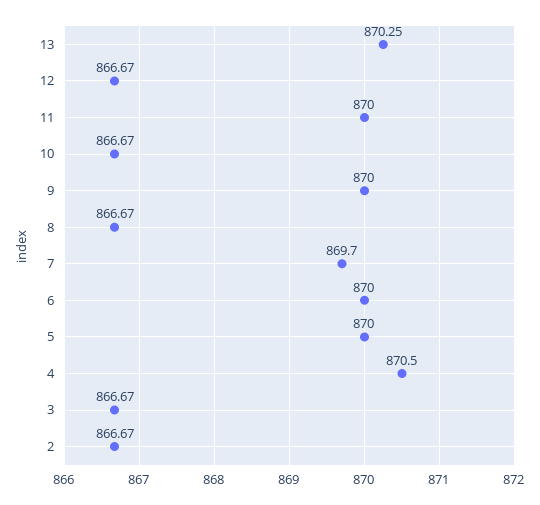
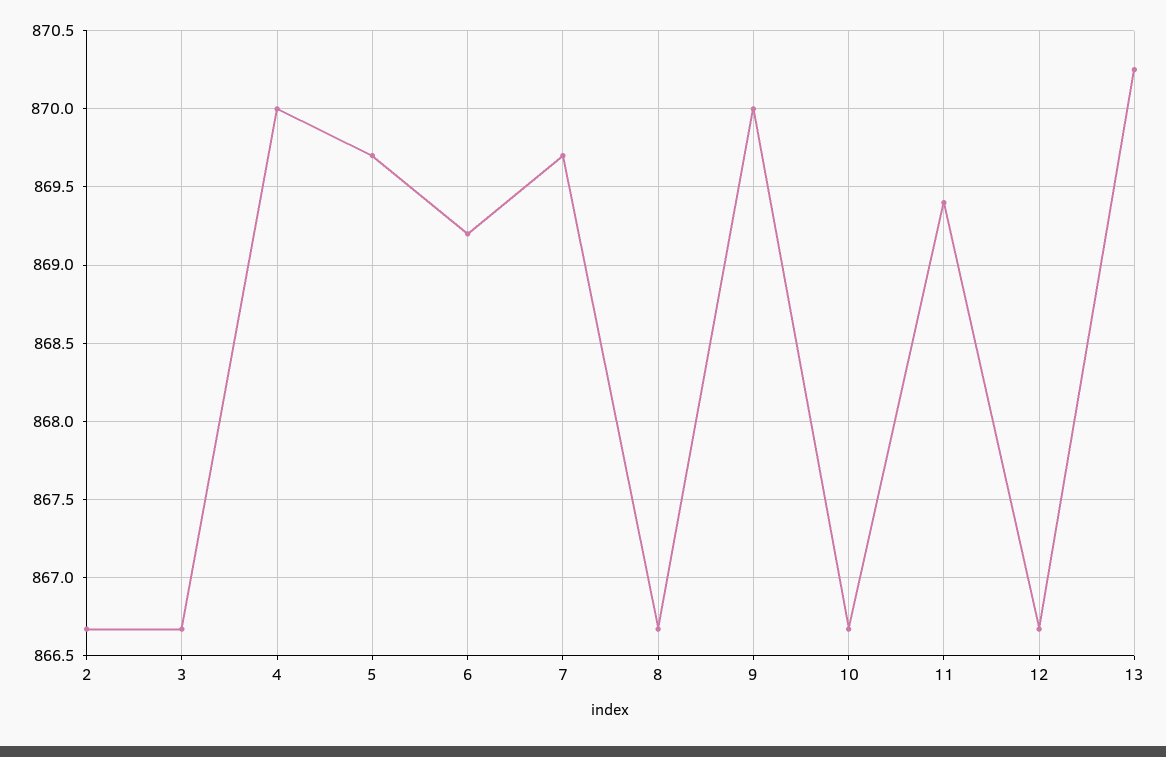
  {
    "13": 870.25,
    "12": 866.67,
-   "11": 870,
+   "11": 869.4,
    "10": 866.67,
    "9": 870,
    "8": 866.67,
    "7": 869.7,
-   "6": 870,
+   "6": 869.2,
-   "5": 870,
+   "5": 869.7,
-   "4": 870.5,
+   "4": 870,
    "3": 866.67,
    "2": 866.67
  }

